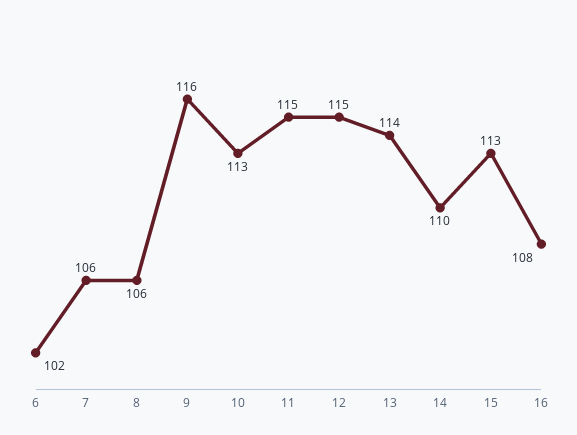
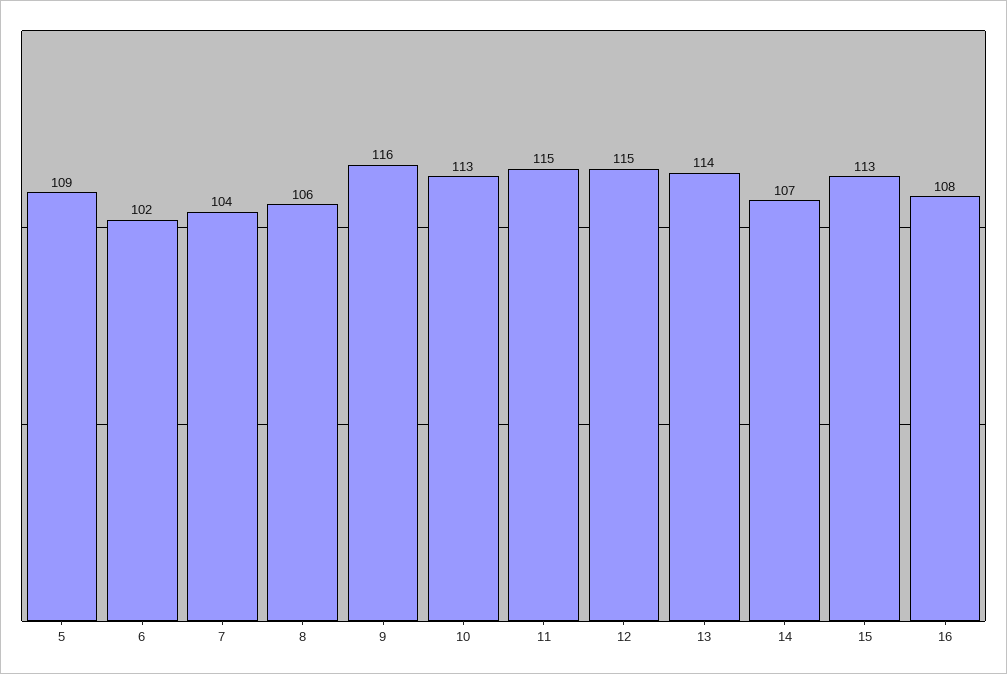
  {
    "6": 102,
-   "7": 106,
+   "7": 104,
    "8": 106,
    "9": 116,
    "10": 113,
    "11": 115,
    "12": 115,
    "13": 114,
-   "14": 110,
+   "14": 107,
    "15": 113,
-   "16": 108
+   "16": 108,
+   "5": 109
  }

